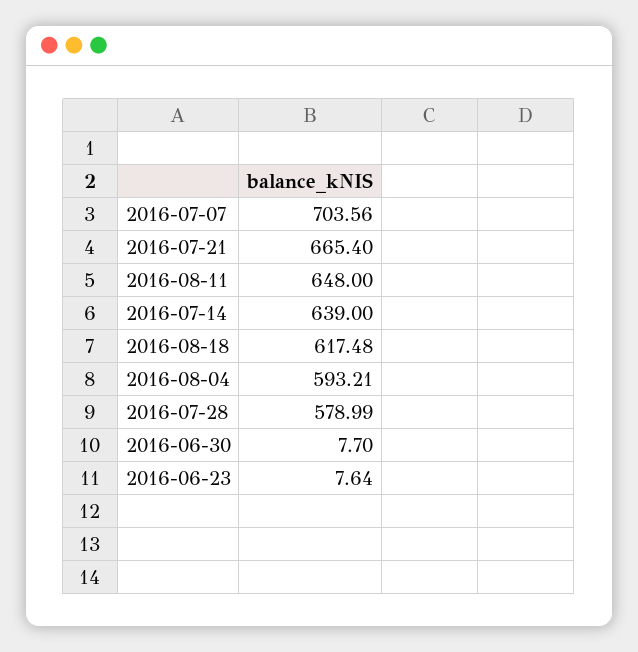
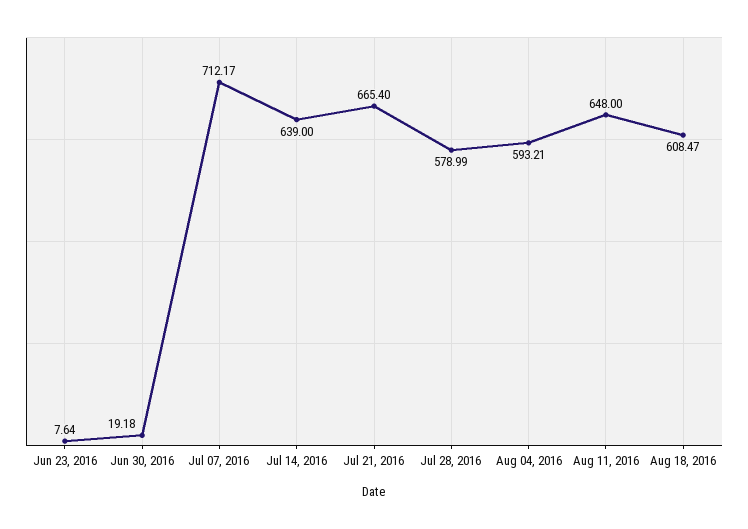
  {
-   "2016-07-07": 703.56,
+   "2016-07-07": 712.17,
    "2016-07-21": 665.4,
    "2016-08-11": 648,
    "2016-07-14": 639,
-   "2016-08-18": 617.48,
+   "2016-08-18": 608.47,
    "2016-08-04": 593.21,
    "2016-07-28": 578.99,
-   "2016-06-30": 7.7,
+   "2016-06-30": 19.18,
    "2016-06-23": 7.64
  }

